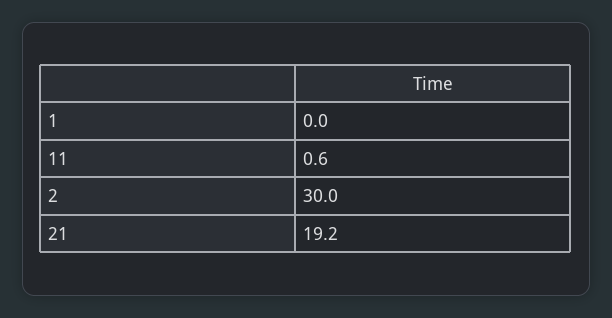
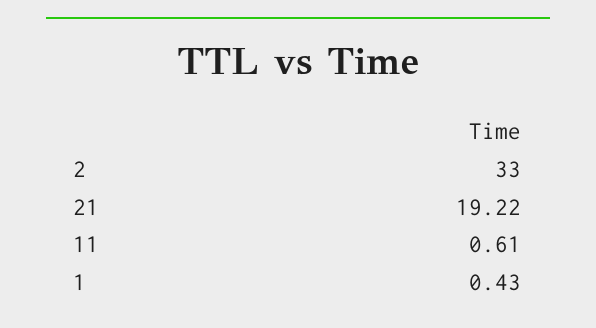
  {
-   "1": 0,
+   "1": 0.43,
    "11": 0.61,
-   "2": 30,
+   "2": 33,
    "21": 19.22
  }

